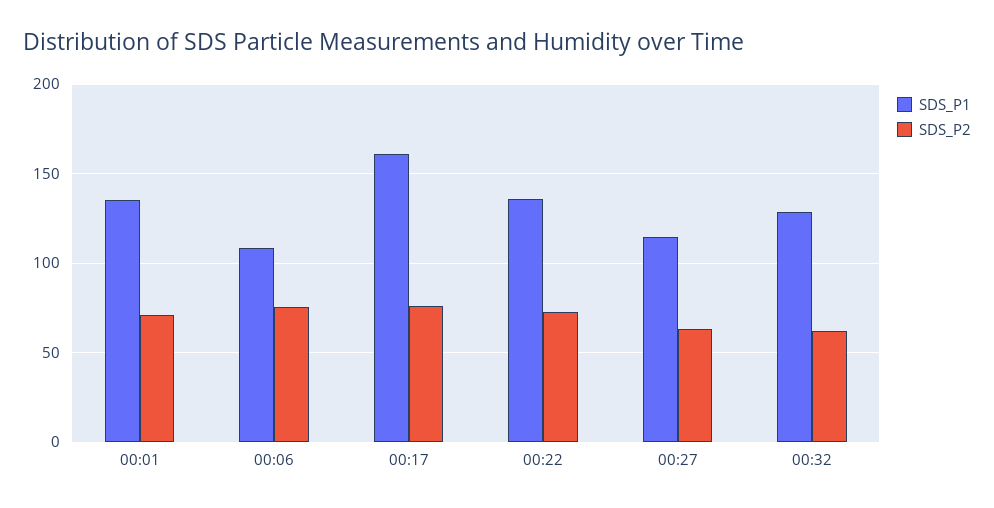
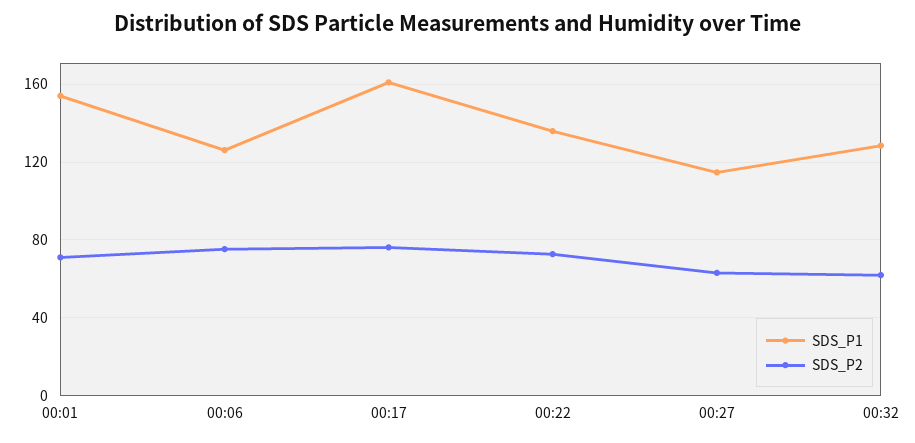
  {
    "SDS_P1": {
-     "00:01": 135,
+     "00:01": 155,
-     "00:06": 110,
+     "00:06": 125,
      "00:17": 160,
      "00:22": 135,
      "00:27": 115,
      "00:32": 130
    },
    "SDS_P2": {
      "00:01": 70,
      "00:06": 75,
      "00:17": 75,
      "00:22": 75,
      "00:27": 65,
      "00:32": 60
    }
  }

